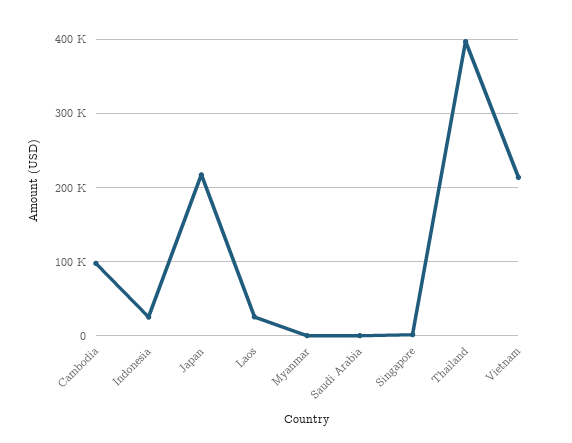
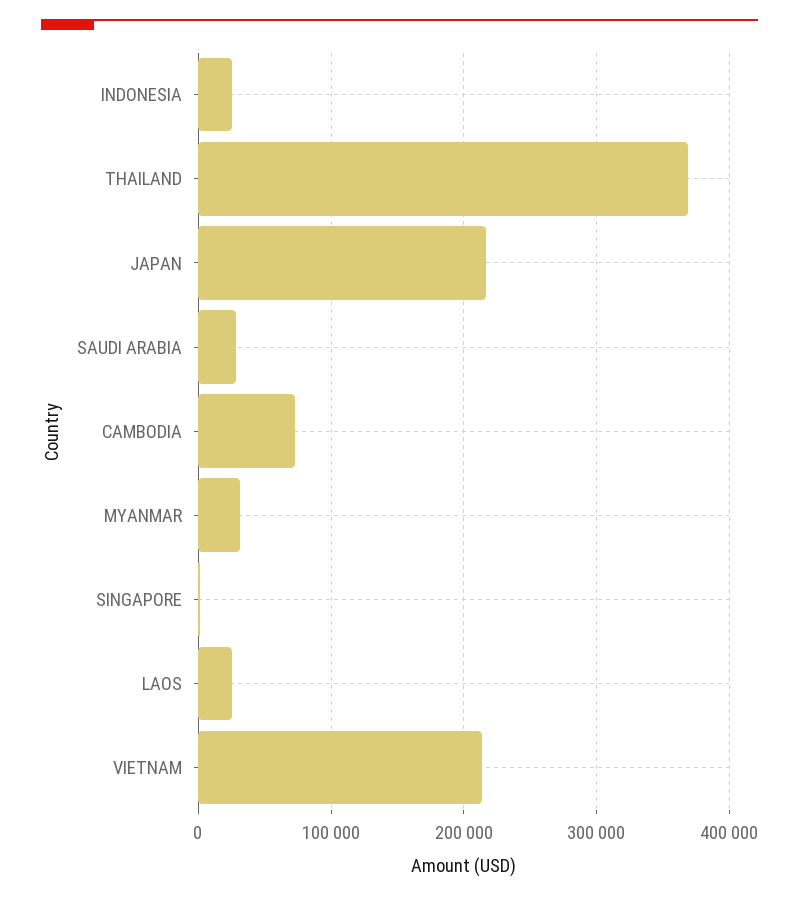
  {
-   "Cambodia": 100000,
+   "Cambodia": 70000,
    "Indonesia": 30000,
    "Japan": 220000,
    "Laos": 30000,
-   "Myanmar": 0,
+   "Myanmar": 30000,
-   "Saudi Arabia": 0,
+   "Saudi Arabia": 30000,
    "Singapore": 0,
-   "Thailand": 400000,
+   "Thailand": 370000,
    "Vietnam": 210000
  }

